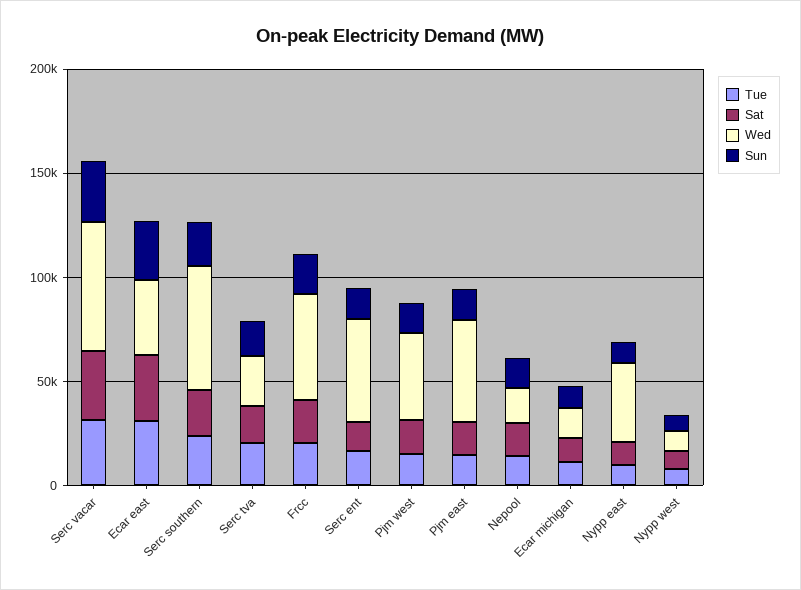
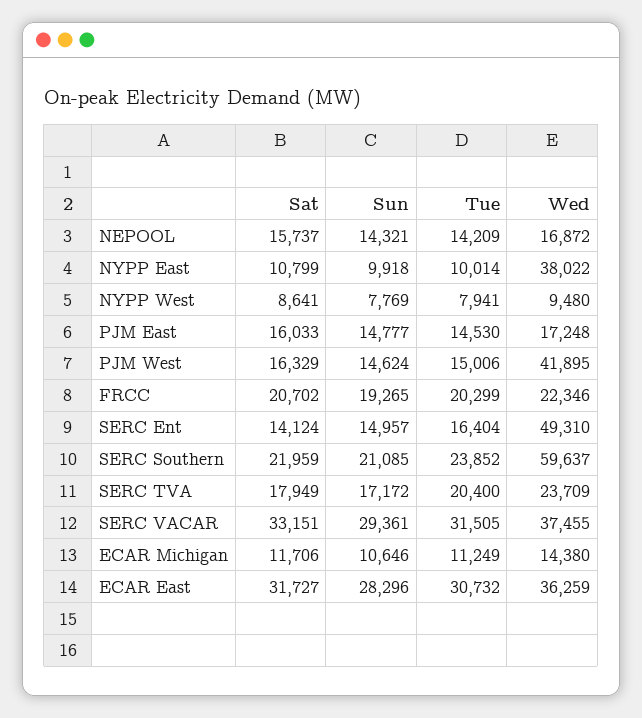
  {
    "Tue": {
      "Serc vacar": 31505,
      "Ecar east": 30732,
      "Serc southern": 23852,
      "Serc tva": 20400,
      "Frcc": 20299,
      "Serc ent": 16404,
      "Pjm west": 15006,
      "Pjm east": 14530,
      "Nepool": 14209,
      "Ecar michigan": 11249,
      "Nypp east": 10014,
      "Nypp west": 7941
    },
    "Sat": {
      "Serc vacar": 33151,
      "Ecar east": 31727,
      "Serc southern": 21959,
      "Serc tva": 17949,
      "Frcc": 20702,
      "Serc ent": 14124,
      "Pjm west": 16329,
      "Pjm east": 16033,
      "Nepool": 15737,
      "Ecar michigan": 11706,
      "Nypp east": 10799,
      "Nypp west": 8641
    },
    "Wed": {
-     "Serc vacar": 60000,
+     "Serc vacar": 37455,
      "Ecar east": 36259,
      "Serc southern": 59637,
      "Serc tva": 23709,
-     "Frcc": 50000,
+     "Frcc": 22346,
      "Serc ent": 49310,
      "Pjm west": 41895,
-     "Pjm east": 50000,
+     "Pjm east": 17248,
      "Nepool": 16872,
      "Ecar michigan": 14380,
      "Nypp east": 38022,
      "Nypp west": 9480
    },
    "Sun": {
      "Serc vacar": 29361,
      "Ecar east": 28296,
      "Serc southern": 21085,
      "Serc tva": 17172,
      "Frcc": 19265,
      "Serc ent": 14957,
      "Pjm west": 14624,
      "Pjm east": 14777,
      "Nepool": 14321,
      "Ecar michigan": 10646,
      "Nypp east": 9918,
      "Nypp west": 7769
    }
  }

